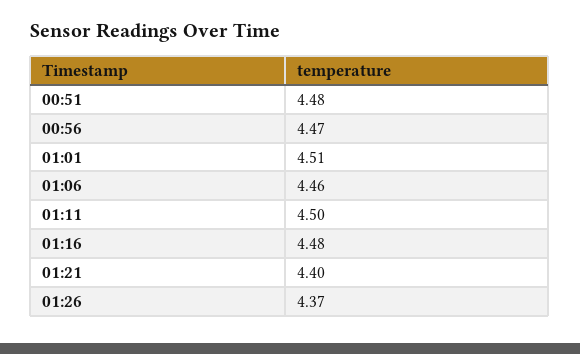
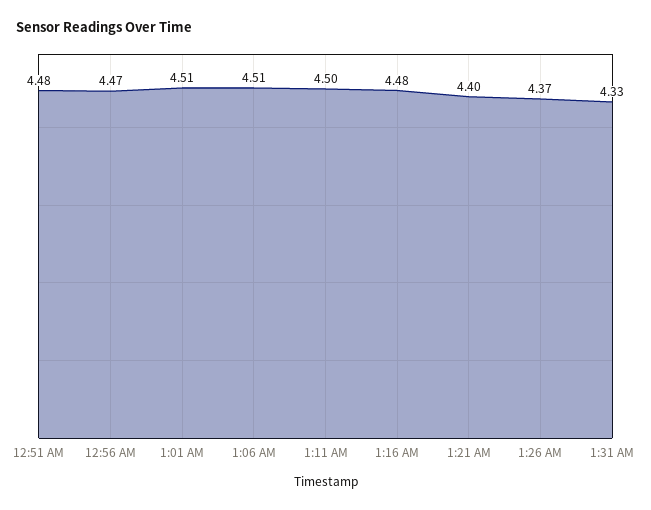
  {
    "00:51": 4.48,
    "00:56": 4.47,
    "01:01": 4.51,
-   "01:06": 4.46,
+   "01:06": 4.51,
    "01:11": 4.5,
    "01:16": 4.48,
    "01:21": 4.4,
-   "01:26": 4.37
+   "01:26": 4.37,
+   "1:31 AM": 4.33
  }

